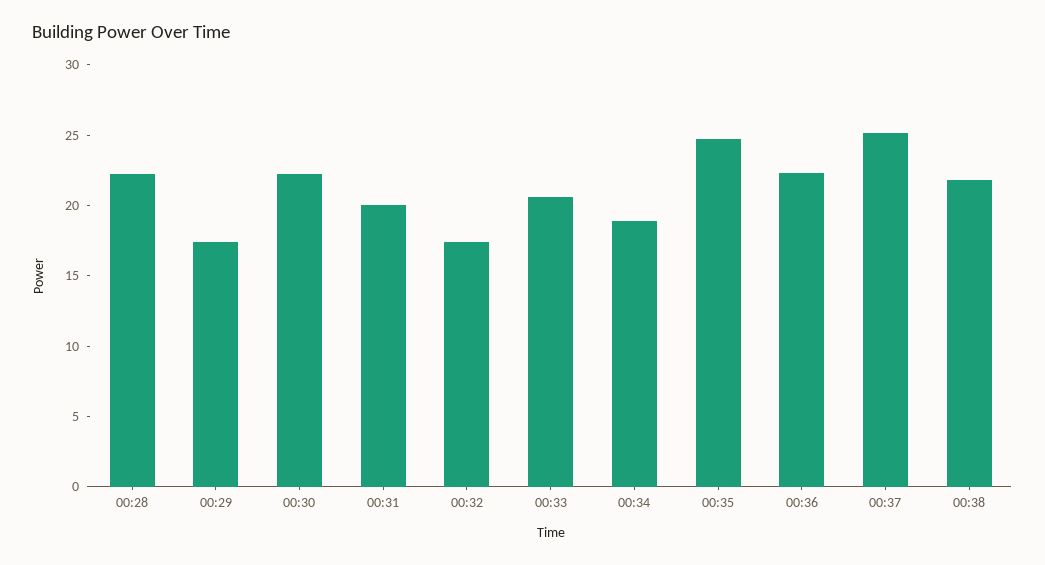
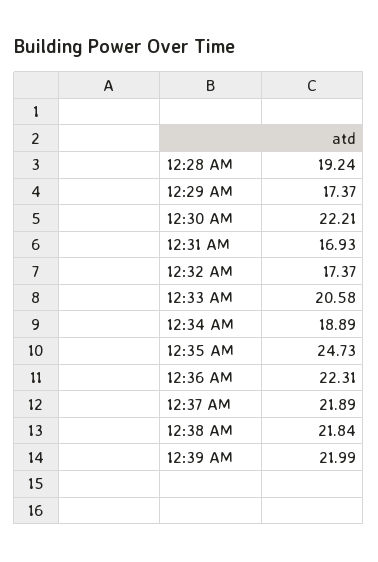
  {
-   "00:28": 22,
+   "00:28": 19.24,
    "00:29": 17.37,
    "00:30": 22.21,
-   "00:31": 20,
+   "00:31": 16.93,
    "00:32": 17.37,
    "00:33": 20.58,
    "00:34": 18.89,
    "00:35": 24.73,
    "00:36": 22.31,
-   "00:37": 25,
+   "00:37": 21.89,
-   "00:38": 21.84
+   "00:38": 21.84,
+   "12:39 AM": 21.99
  }

